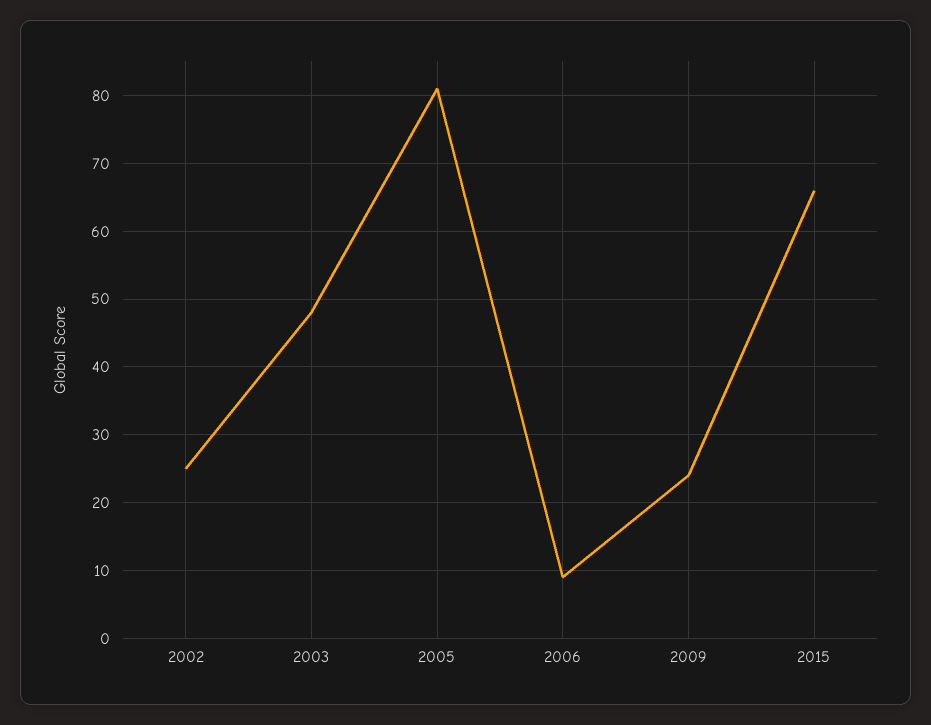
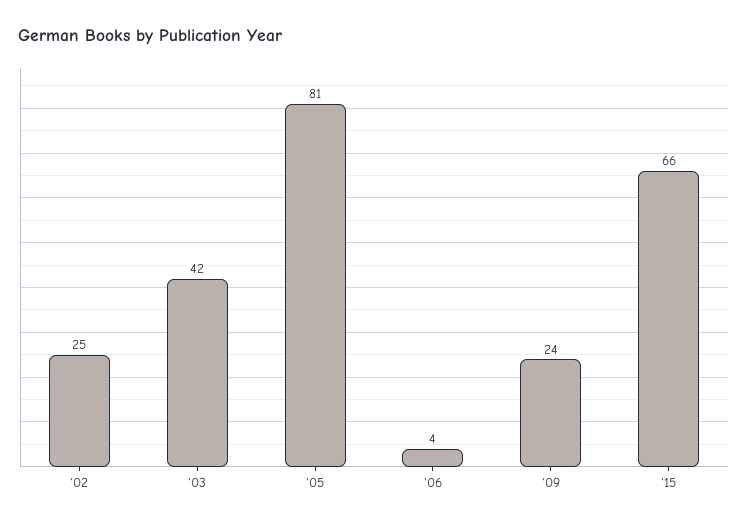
  {
    "2002": 25,
-   "2003": 48,
+   "2003": 42,
    "2005": 81,
-   "2006": 9,
+   "2006": 4,
    "2009": 24,
    "2015": 66
  }

